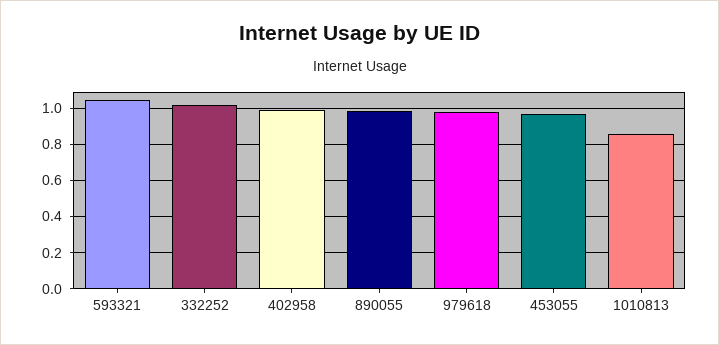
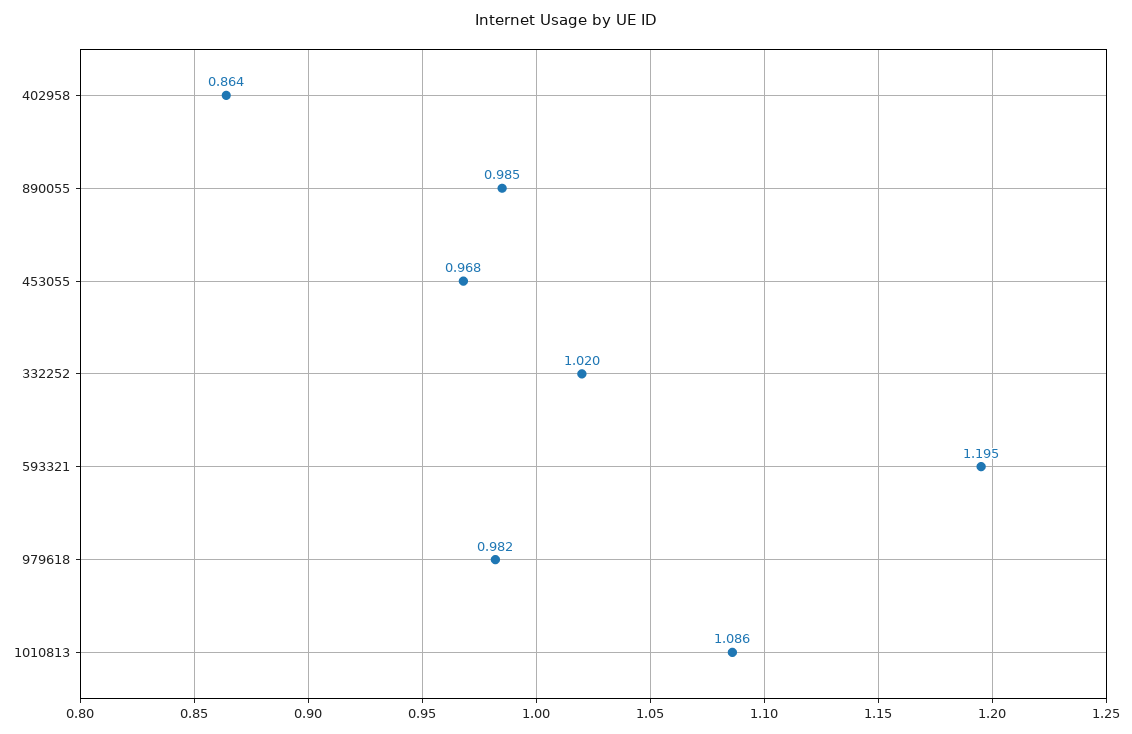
  {
-   "593321": 1.05,
+   "593321": 1.195,
    "332252": 1.02,
-   "402958": 1,
+   "402958": 0.864,
    "890055": 0.985,
    "979618": 0.982,
    "453055": 0.968,
-   "1010813": 0.85
+   "1010813": 1.086
  }

